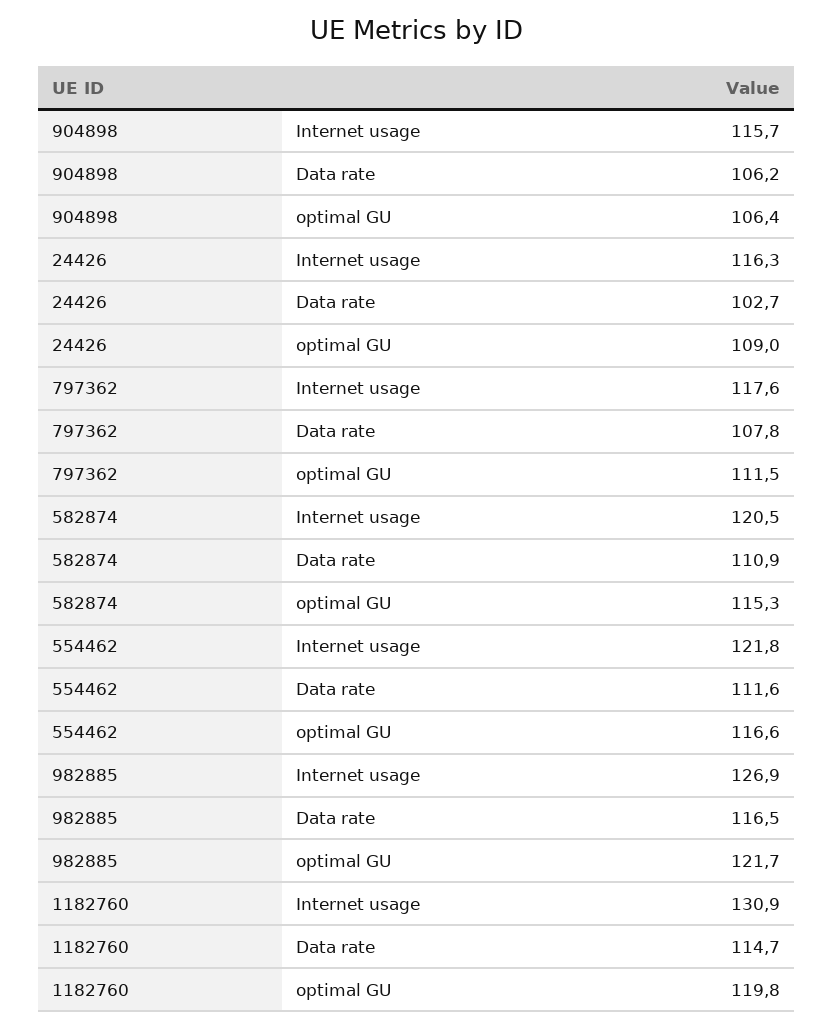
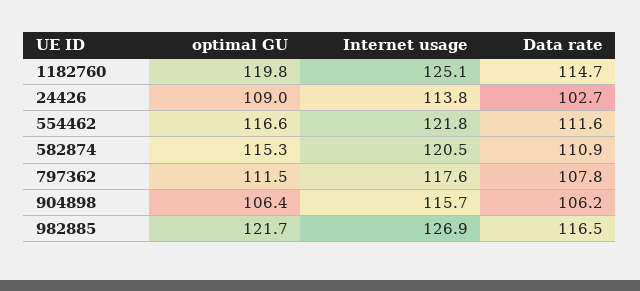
  {
    "904898": {
      "Internet usage": 115.7,
      "Data rate": 106.2,
      "optimal GU": 106.4
    },
    "24426": {
-     "Internet usage": 116.3,
+     "Internet usage": 113.8,
      "Data rate": 102.7,
      "optimal GU": 109
    },
    "797362": {
      "Internet usage": 117.6,
      "Data rate": 107.8,
      "optimal GU": 111.5
    },
    "582874": {
      "Internet usage": 120.5,
      "Data rate": 110.9,
      "optimal GU": 115.3
    },
    "554462": {
      "Internet usage": 121.8,
      "Data rate": 111.6,
      "optimal GU": 116.6
    },
    "982885": {
      "Internet usage": 126.9,
      "Data rate": 116.5,
      "optimal GU": 121.7
    },
    "1182760": {
-     "Internet usage": 130.9,
+     "Internet usage": 125.1,
      "Data rate": 114.7,
      "optimal GU": 119.8
    }
  }

